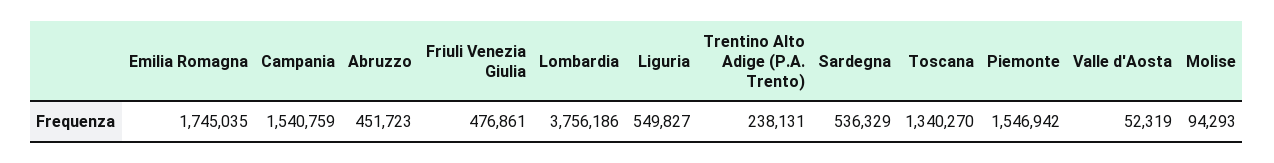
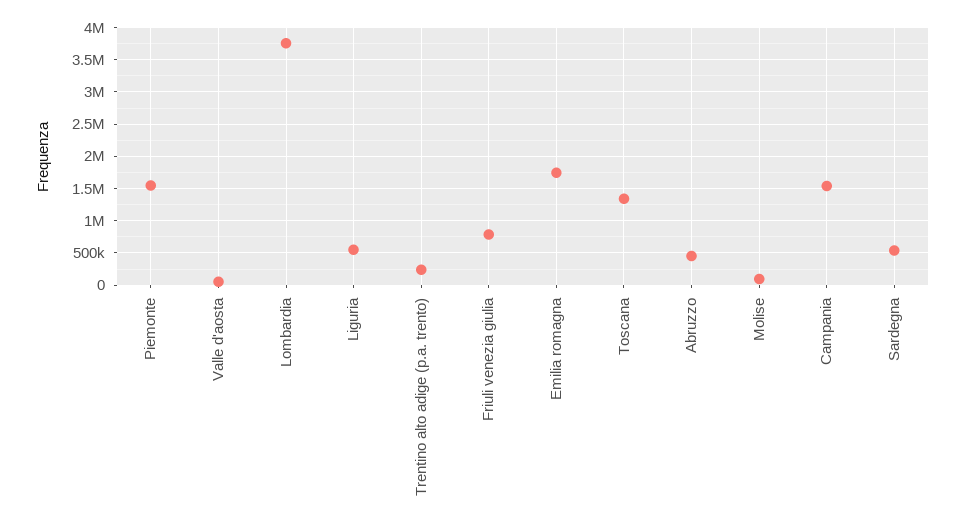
  {
    "Emilia Romagna": 1745035,
    "Campania": 1540759,
    "Abruzzo": 451723,
-   "Friuli Venezia Giulia": 476861,
+   "Friuli Venezia Giulia": 800000,
    "Lombardia": 3756186,
    "Liguria": 549827,
    "Trentino Alto Adige (P.A. Trento)": 238131,
    "Sardegna": 536329,
    "Toscana": 1340270,
    "Piemonte": 1546942,
    "Valle d'Aosta": 52319,
    "Molise": 94293
  }

